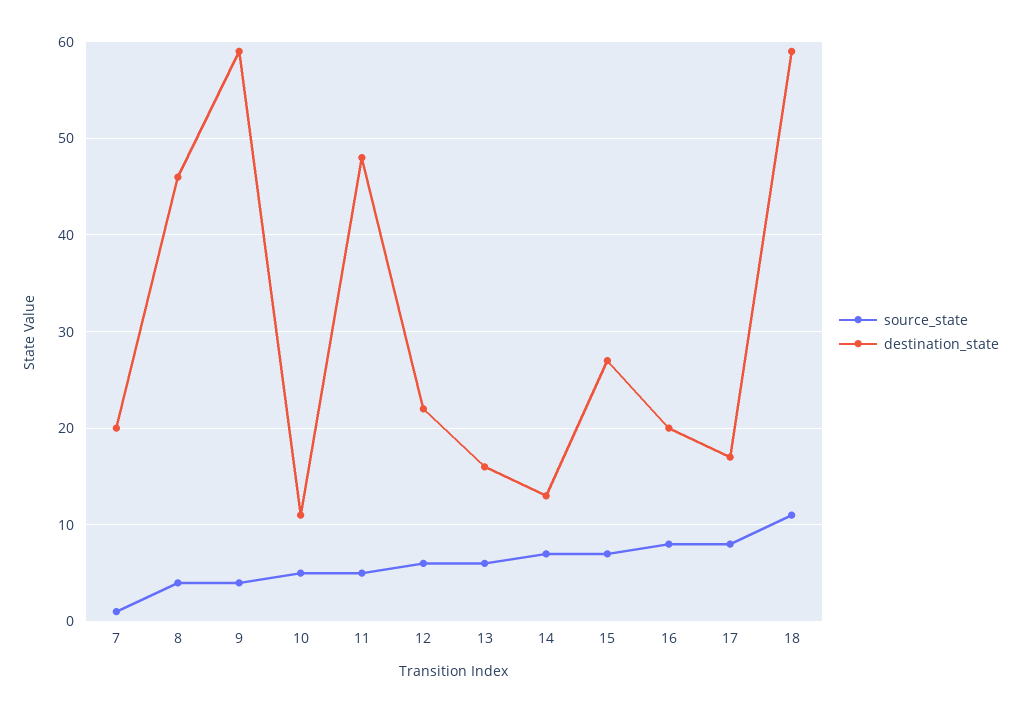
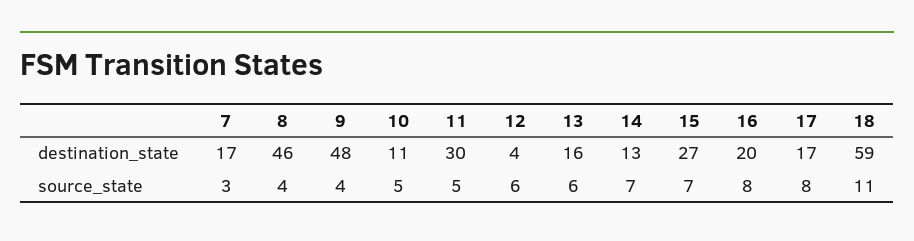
  {
    "source_state": {
-     "7": 1,
+     "7": 3,
      "8": 4,
      "9": 4,
      "10": 5,
      "11": 5,
      "12": 6,
      "13": 6,
      "14": 7,
      "15": 7,
      "16": 8,
      "17": 8,
      "18": 11
    },
    "destination_state": {
-     "7": 20,
+     "7": 17,
      "8": 46,
-     "9": 59,
+     "9": 48,
      "10": 11,
-     "11": 48,
+     "11": 30,
-     "12": 22,
+     "12": 4,
      "13": 16,
      "14": 13,
      "15": 27,
      "16": 20,
      "17": 17,
      "18": 59
    }
  }

